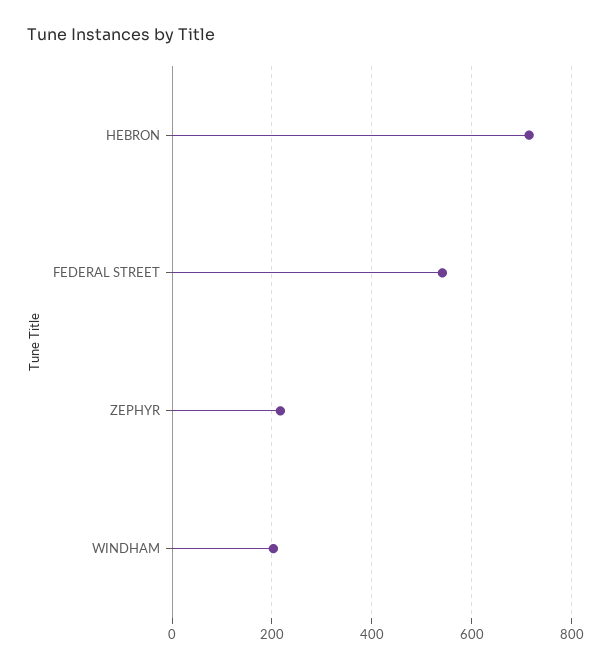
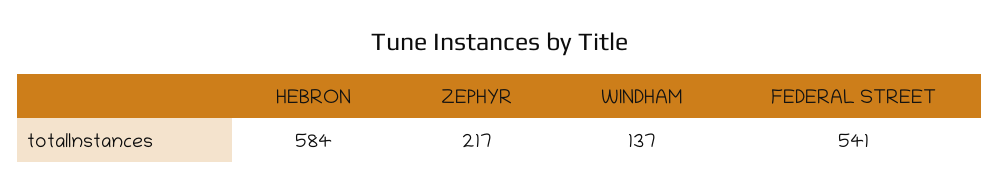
  {
-   "HEBRON": 720,
+   "HEBRON": 584,
    "FEDERAL STREET": 541,
    "ZEPHYR": 217,
-   "WINDHAM": 200
+   "WINDHAM": 137
  }

